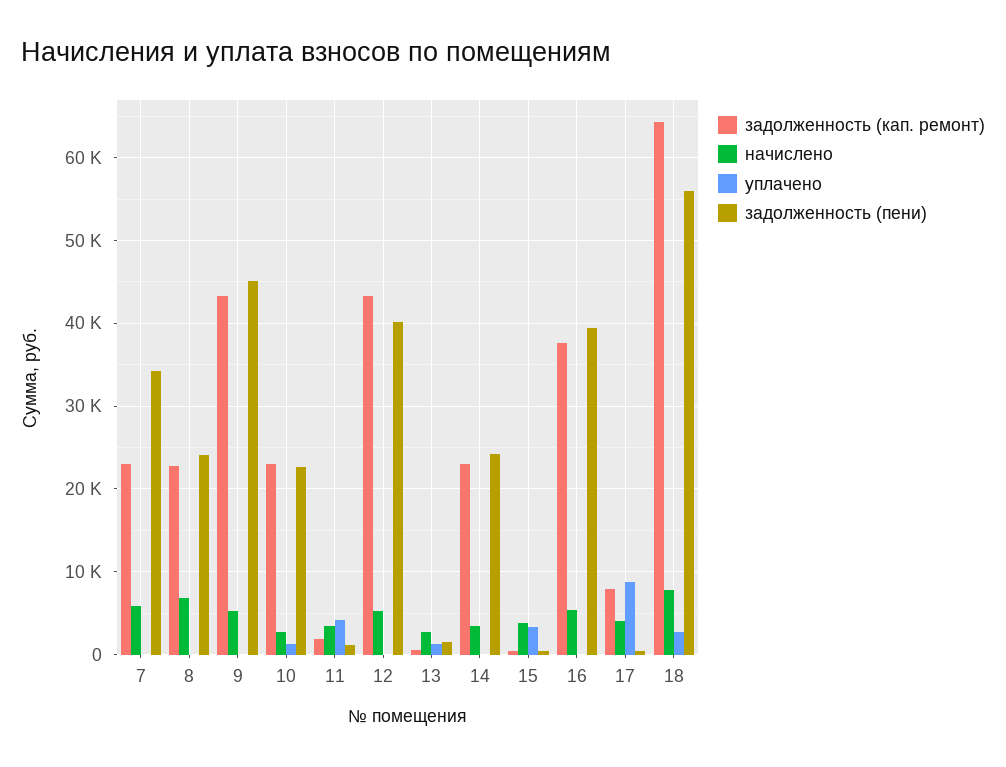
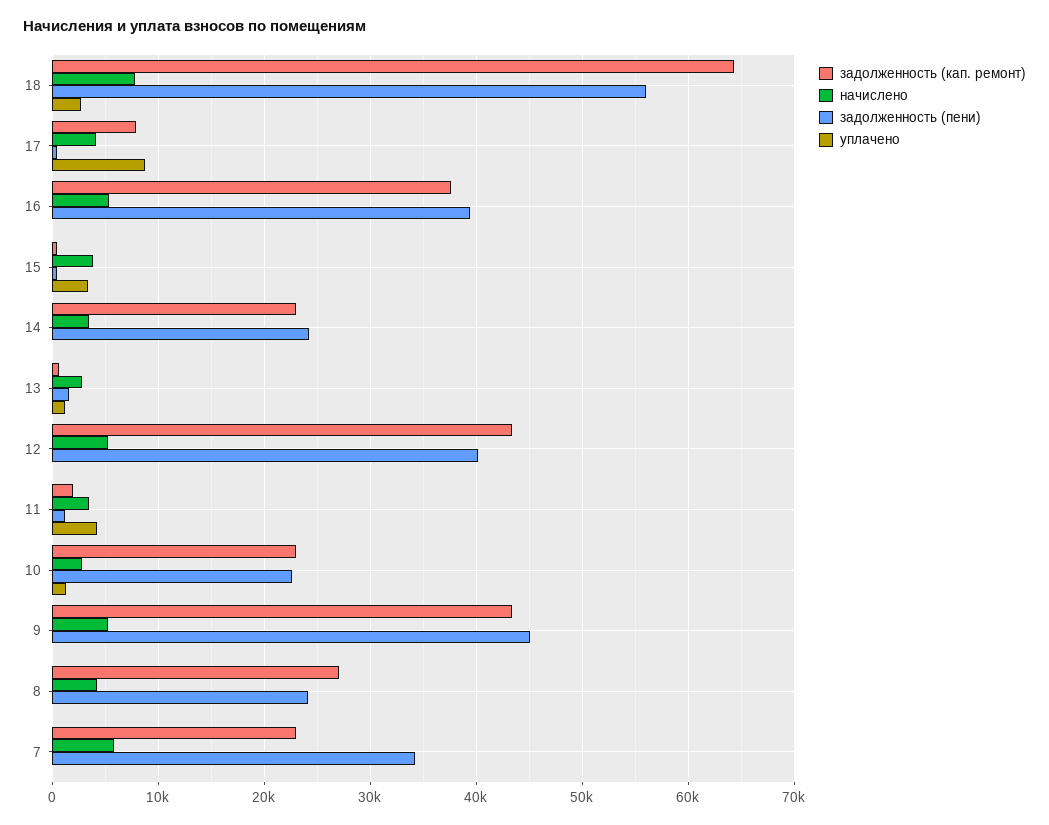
  {
    "задолженность (кап. ремонт)": {
      "7": 23000,
-     "8": 23000,
+     "8": 27000,
      "9": 43000,
      "10": 23000,
      "11": 2000,
      "12": 43000,
      "13": 1000,
      "14": 23000,
      "15": 0,
      "16": 38000,
      "17": 8000,
      "18": 64000
    },
    "начислено": {
      "7": 6000,
-     "8": 7000,
+     "8": 4000,
      "9": 5000,
      "10": 3000,
      "11": 3000,
      "12": 5000,
      "13": 3000,
      "14": 3000,
      "15": 4000,
      "16": 5000,
      "17": 4000,
      "18": 8000
    },
    "уплачено": {
      "7": 0,
      "8": 0,
      "9": 0,
      "10": 1000,
      "11": 4000,
      "12": 0,
      "13": 1000,
      "14": 0,
      "15": 3000,
      "16": 0,
      "17": 9000,
      "18": 3000
    },
    "задолженность (пени)": {
      "7": 34000,
      "8": 24000,
      "9": 45000,
      "10": 23000,
      "11": 1000,
      "12": 40000,
      "13": 2000,
      "14": 24000,
      "15": 0,
      "16": 39000,
      "17": 0,
      "18": 56000
    }
  }

